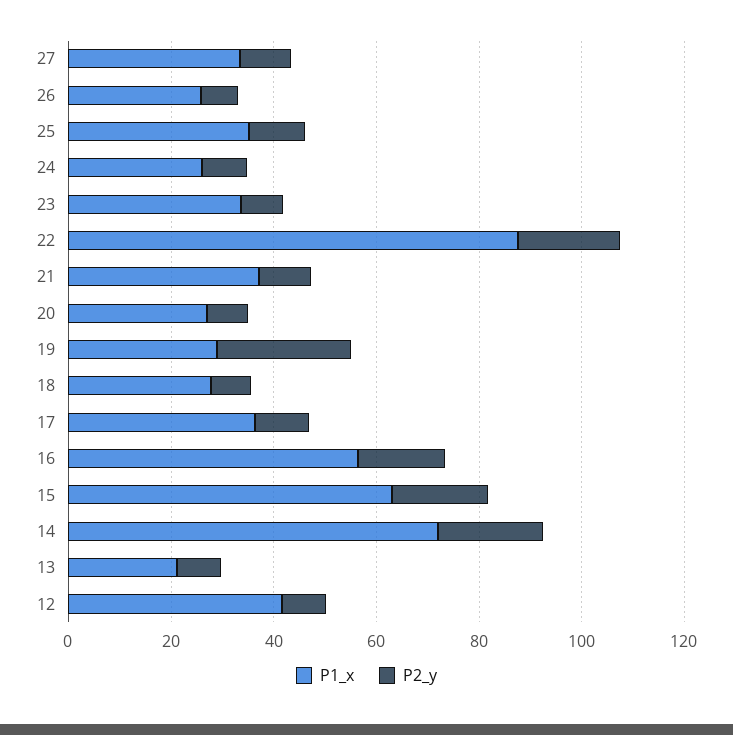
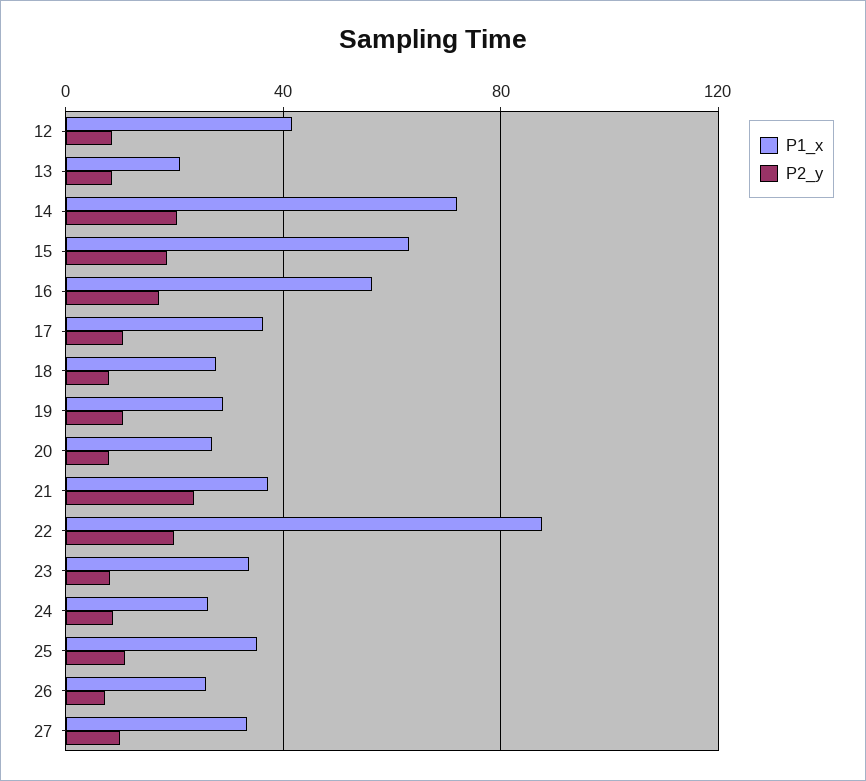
  {
    "P1_x": {
      "27": 35,
      "26": 25,
      "25": 35,
      "24": 25,
      "23": 35,
      "22": 90,
      "21": 35,
      "20": 25,
      "19": 30,
      "18": 30,
      "17": 35,
      "16": 55,
      "15": 65,
      "14": 70,
      "13": 20,
      "12": 40
    },
    "P2_y": {
      "27": 10,
      "26": 5,
      "25": 10,
      "24": 10,
      "23": 10,
      "22": 20,
-     "21": 10,
+     "21": 25,
      "20": 10,
-     "19": 25,
+     "19": 10,
      "18": 10,
      "17": 10,
      "16": 15,
      "15": 20,
      "14": 20,
      "13": 10,
      "12": 10
    }
  }

